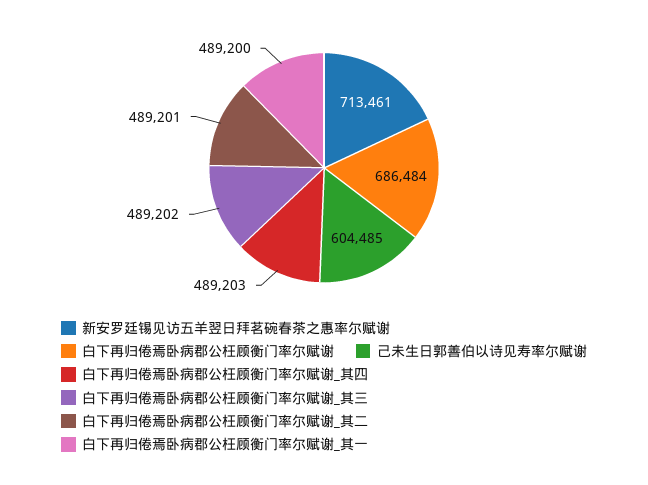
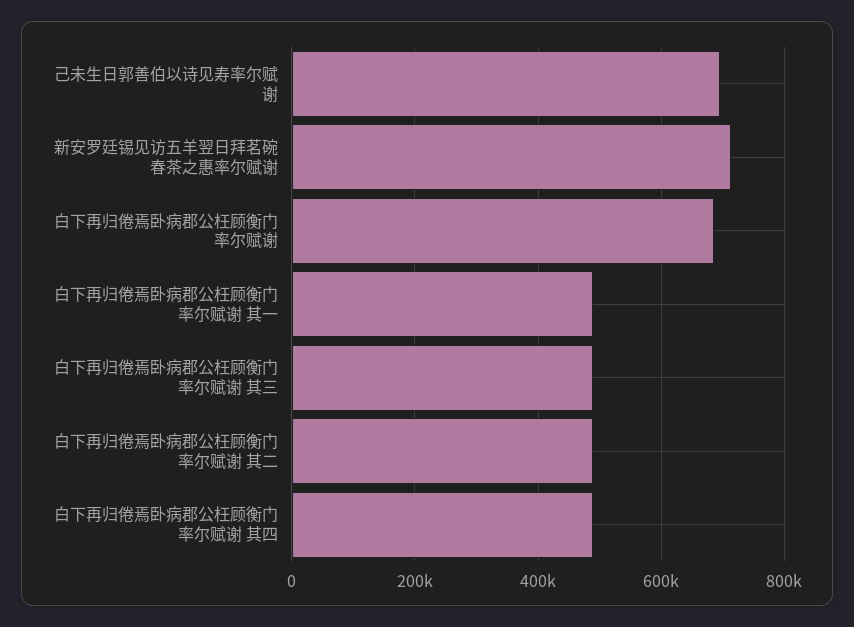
  {
    "新安罗廷锡见访五羊翌日拜茗碗春茶之惠率尔赋谢": 713461,
    "白下再归倦焉卧病郡公枉顾衡门率尔赋谢": 686484,
-   "己未生日郭善伯以诗见寿率尔赋谢": 604485,
+   "己未生日郭善伯以诗见寿率尔赋谢": 700000,
    "白下再归倦焉卧病郡公枉顾衡门率尔赋谢_其四": 489203,
    "白下再归倦焉卧病郡公枉顾衡门率尔赋谢_其三": 489202,
    "白下再归倦焉卧病郡公枉顾衡门率尔赋谢_其二": 489201,
    "白下再归倦焉卧病郡公枉顾衡门率尔赋谢_其一": 489200
  }

